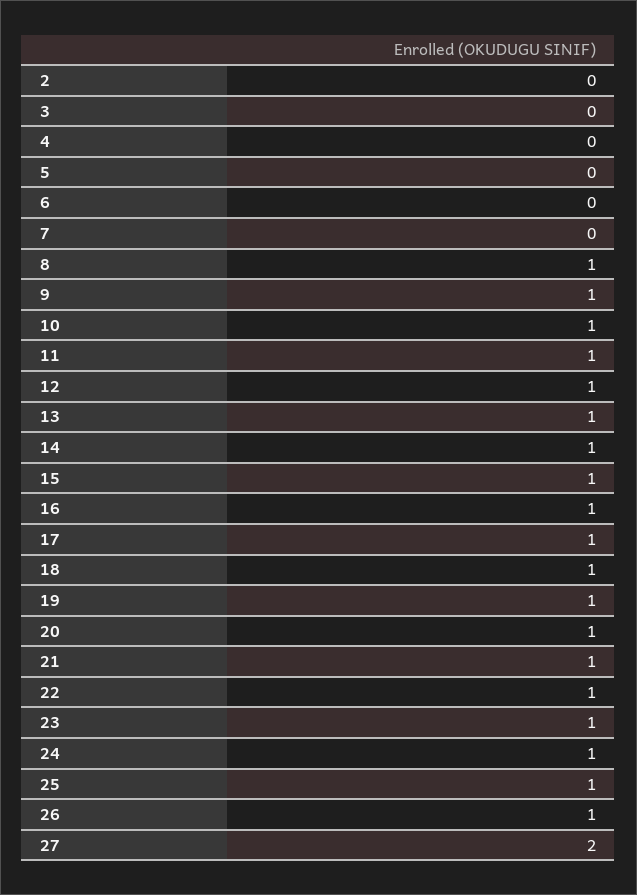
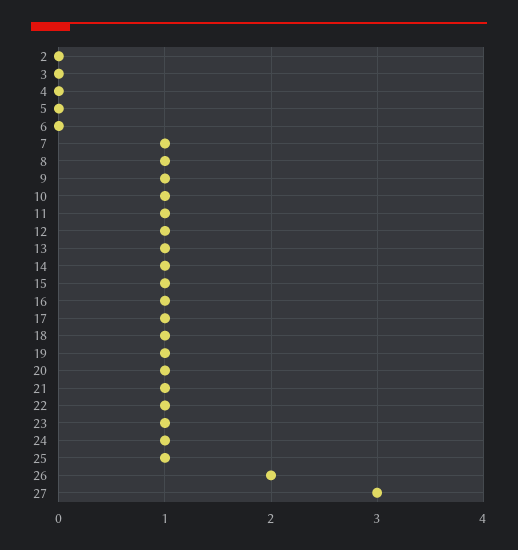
  {
    "2": 0,
    "3": 0,
    "4": 0,
    "5": 0,
    "6": 0,
-   "7": 0,
+   "7": 1,
    "8": 1,
    "9": 1,
    "10": 1,
    "11": 1,
    "12": 1,
    "13": 1,
    "14": 1,
    "15": 1,
    "16": 1,
    "17": 1,
    "18": 1,
    "19": 1,
    "20": 1,
    "21": 1,
    "22": 1,
    "23": 1,
    "24": 1,
    "25": 1,
-   "26": 1,
+   "26": 2,
-   "27": 2
+   "27": 3
  }

